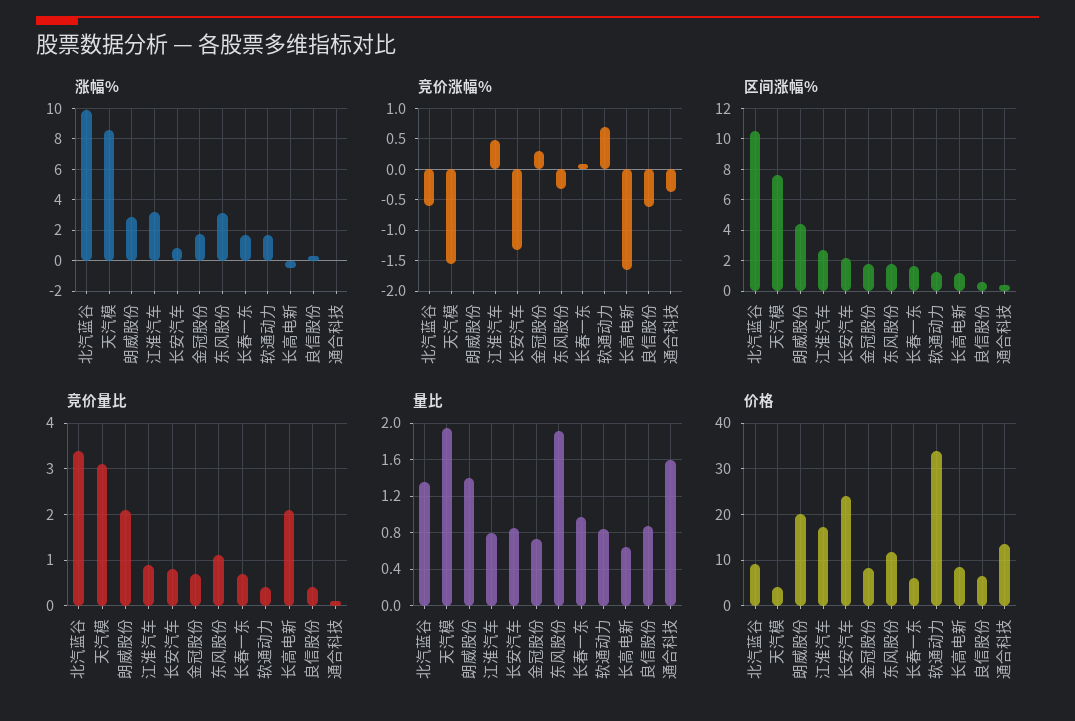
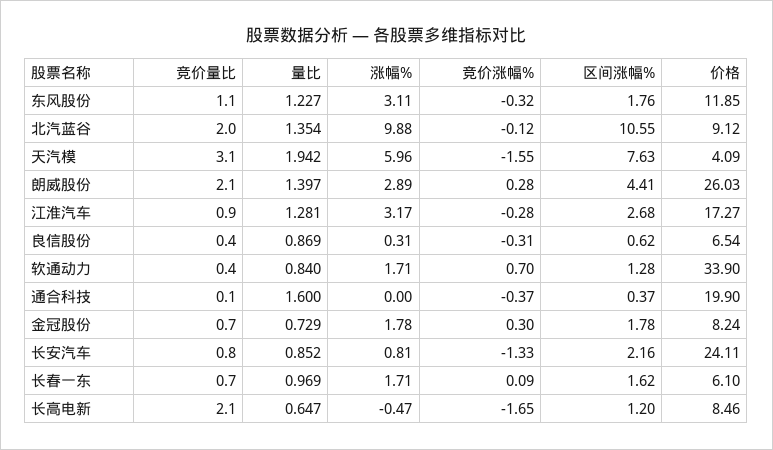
  {
    "涨幅%": {
      "北汽蓝谷": 9.88,
-     "天汽模": 8.5,
+     "天汽模": 5.96,
      "朗威股份": 2.89,
      "江淮汽车": 3.17,
      "长安汽车": 0.81,
      "金冠股份": 1.78,
      "东风股份": 3.11,
      "长春一东": 1.71,
      "软通动力": 1.71,
      "长高电新": -0.47,
      "良信股份": 0.31,
      "通合科技": 0
    },
    "竞价涨幅%": {
-     "北汽蓝谷": -0.6,
+     "北汽蓝谷": -0.12,
      "天汽模": -1.55,
-     "朗威股份": 0,
+     "朗威股份": 0.28,
-     "江淮汽车": 0.5,
+     "江淮汽车": -0.28,
      "长安汽车": -1.33,
      "金冠股份": 0.3,
      "东风股份": -0.32,
      "长春一东": 0.09,
      "软通动力": 0.7,
      "长高电新": -1.65,
-     "良信股份": -0.6,
+     "良信股份": -0.31,
      "通合科技": -0.37
    },
    "区间涨幅%": {
      "北汽蓝谷": 10.55,
      "天汽模": 7.63,
      "朗威股份": 4.41,
      "江淮汽车": 2.68,
      "长安汽车": 2.16,
      "金冠股份": 1.78,
      "东风股份": 1.76,
      "长春一东": 1.62,
      "软通动力": 1.28,
      "长高电新": 1.2,
      "良信股份": 0.62,
      "通合科技": 0.37
    },
    "竞价量比": {
-     "北汽蓝谷": 3.5,
+     "北汽蓝谷": 2,
      "天汽模": 3.1,
      "朗威股份": 2.1,
      "江淮汽车": 0.9,
      "长安汽车": 0.8,
      "金冠股份": 0.7,
      "东风股份": 1.1,
      "长春一东": 0.7,
      "软通动力": 0.4,
      "长高电新": 2.1,
      "良信股份": 0.4,
      "通合科技": 0.1
    },
    "量比": {
      "北汽蓝谷": 1.354,
      "天汽模": 1.942,
      "朗威股份": 1.397,
-     "江淮汽车": 0.8,
+     "江淮汽车": 1.281,
      "长安汽车": 0.852,
      "金冠股份": 0.729,
-     "东风股份": 1.9,
+     "东风股份": 1.227,
      "长春一东": 0.969,
      "软通动力": 0.84,
      "长高电新": 0.647,
      "良信股份": 0.869,
      "通合科技": 1.6
    },
    "价格": {
      "北汽蓝谷": 9.12,
      "天汽模": 4.09,
-     "朗威股份": 20,
+     "朗威股份": 26.03,
      "江淮汽车": 17.27,
      "长安汽车": 24.11,
      "金冠股份": 8.24,
      "东风股份": 11.85,
      "长春一东": 6.1,
      "软通动力": 33.9,
      "长高电新": 8.46,
      "良信股份": 6.54,
-     "通合科技": 14
+     "通合科技": 19.9
    }
  }

